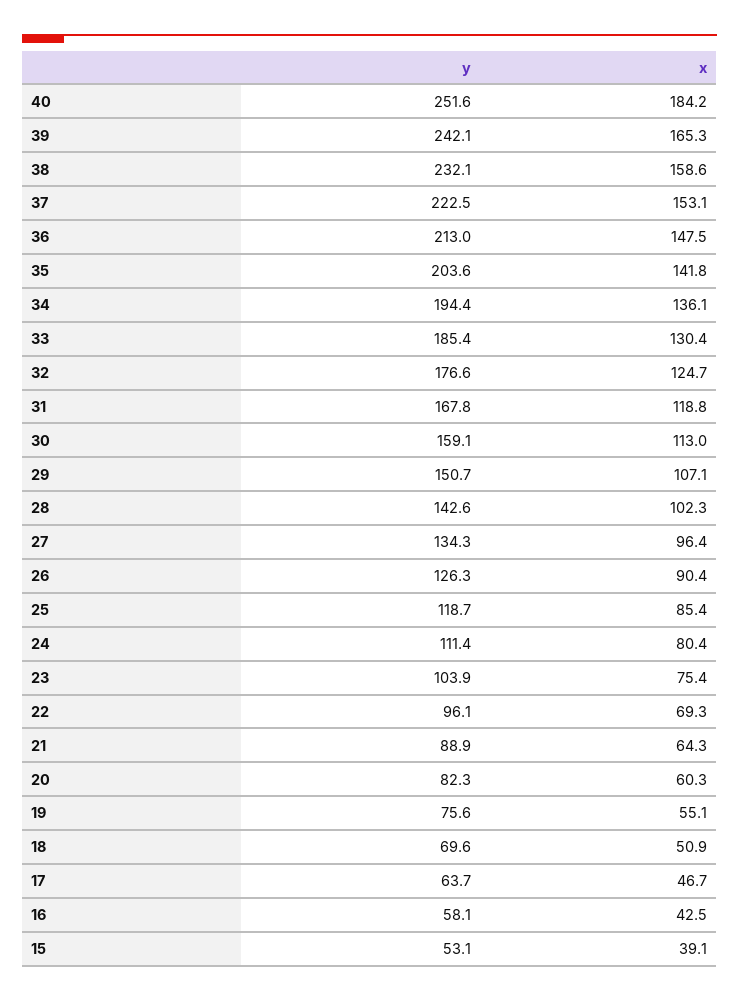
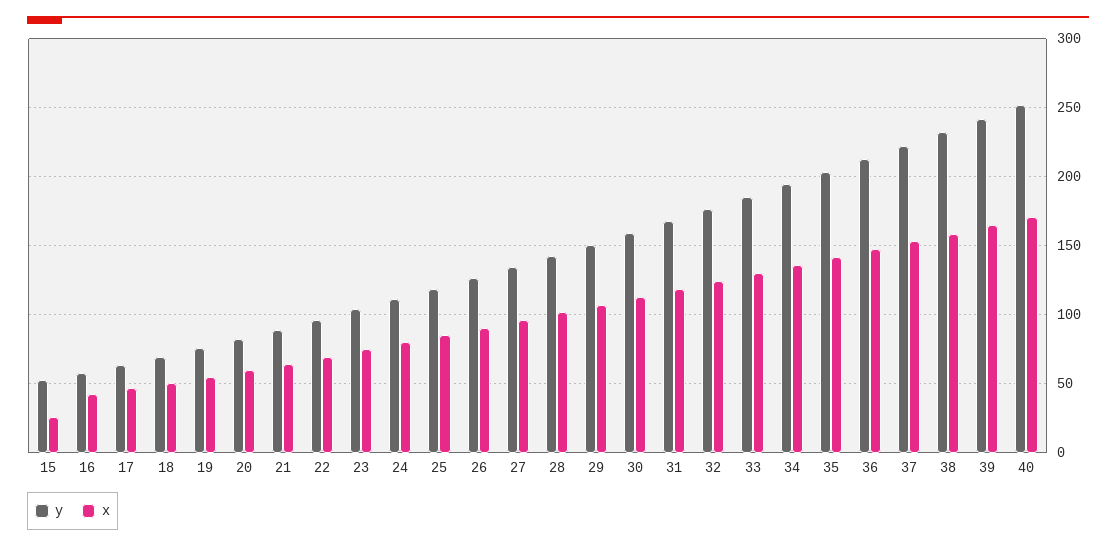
  {
    "y": {
      "40": 251.6,
      "39": 242.1,
      "38": 232.1,
      "37": 222.5,
      "36": 213,
      "35": 203.6,
      "34": 194.4,
      "33": 185.4,
      "32": 176.6,
      "31": 167.8,
      "30": 159.1,
      "29": 150.7,
      "28": 142.6,
      "27": 134.3,
      "26": 126.3,
      "25": 118.7,
      "24": 111.4,
      "23": 103.9,
      "22": 96.1,
      "21": 88.9,
      "20": 82.3,
      "19": 75.6,
      "18": 69.6,
      "17": 63.7,
      "16": 58.1,
      "15": 53.1
    },
    "x": {
-     "40": 184.2,
+     "40": 170,
      "39": 165.3,
      "38": 158.6,
      "37": 153.1,
      "36": 147.5,
      "35": 141.8,
      "34": 136.1,
      "33": 130.4,
      "32": 124.7,
      "31": 118.8,
      "30": 113,
      "29": 107.1,
      "28": 102.3,
      "27": 96.4,
      "26": 90.4,
      "25": 85.4,
      "24": 80.4,
      "23": 75.4,
      "22": 69.3,
      "21": 64.3,
      "20": 60.3,
      "19": 55.1,
      "18": 50.9,
      "17": 46.7,
      "16": 42.5,
-     "15": 39.1
+     "15": 25
    }
  }

